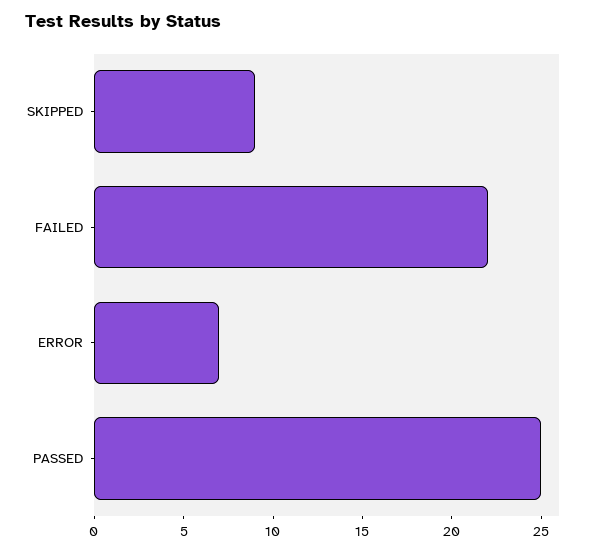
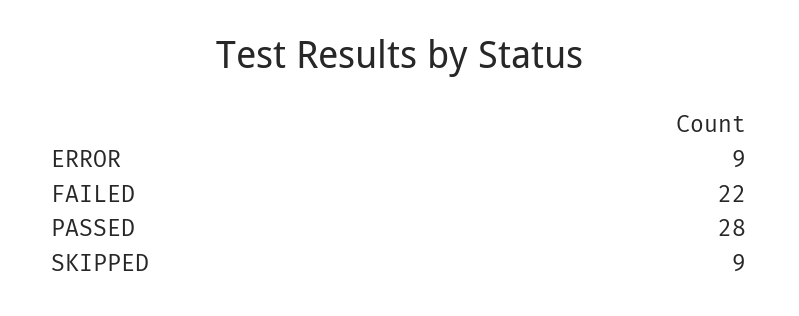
  {
    "SKIPPED": 9,
    "FAILED": 22,
-   "ERROR": 7,
+   "ERROR": 9,
-   "PASSED": 25
+   "PASSED": 28
  }

